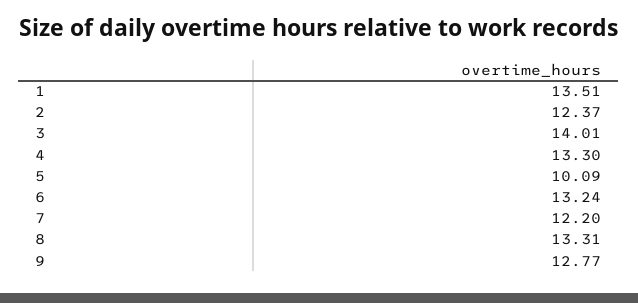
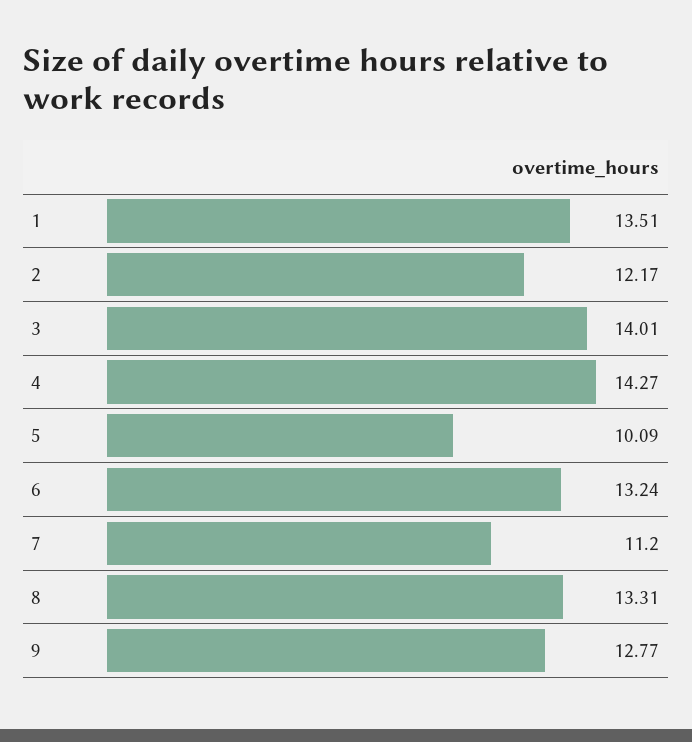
  {
    "1": 13.51,
-   "2": 12.37,
+   "2": 12.17,
    "3": 14.01,
-   "4": 13.3,
+   "4": 14.27,
    "5": 10.09,
    "6": 13.24,
-   "7": 12.2,
+   "7": 11.2,
    "8": 13.31,
    "9": 12.77
  }

